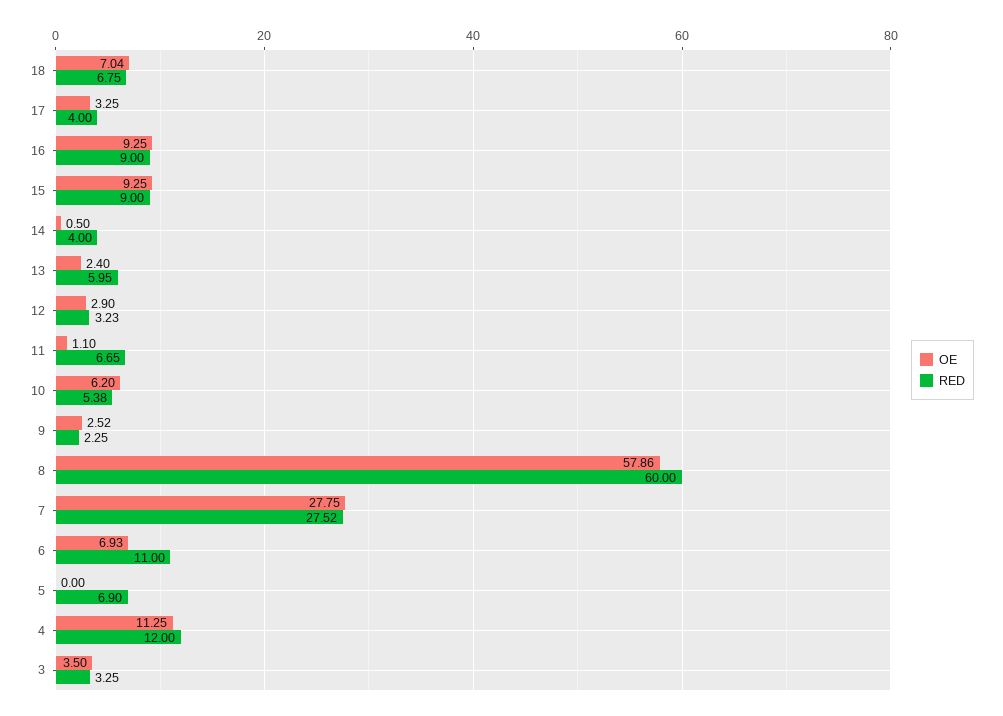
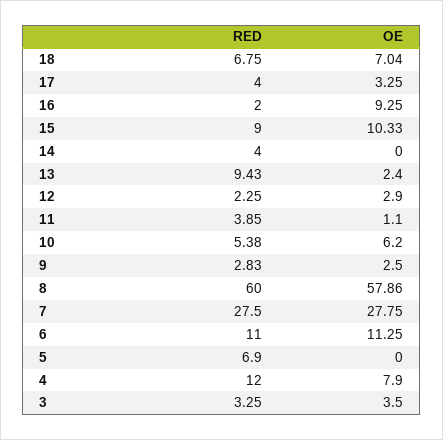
  {
    "OE": {
      "18": 7.04,
      "17": 3.25,
      "16": 9.25,
-     "15": 9.25,
+     "15": 10.33,
-     "14": 0.5,
+     "14": 0,
      "13": 2.4,
      "12": 2.9,
      "11": 1.1,
      "10": 6.2,
-     "9": 2.52,
+     "9": 2.5,
      "8": 57.86,
      "7": 27.75,
-     "6": 6.93,
+     "6": 11.25,
      "5": 0,
-     "4": 11.25,
+     "4": 7.9,
      "3": 3.5
    },
    "RED": {
      "18": 6.75,
      "17": 4,
-     "16": 9,
+     "16": 2,
      "15": 9,
      "14": 4,
-     "13": 5.95,
+     "13": 9.43,
-     "12": 3.23,
+     "12": 2.25,
-     "11": 6.65,
+     "11": 3.85,
      "10": 5.38,
-     "9": 2.25,
+     "9": 2.83,
      "8": 60,
-     "7": 27.52,
+     "7": 27.5,
      "6": 11,
      "5": 6.9,
      "4": 12,
      "3": 3.25
    }
  }

